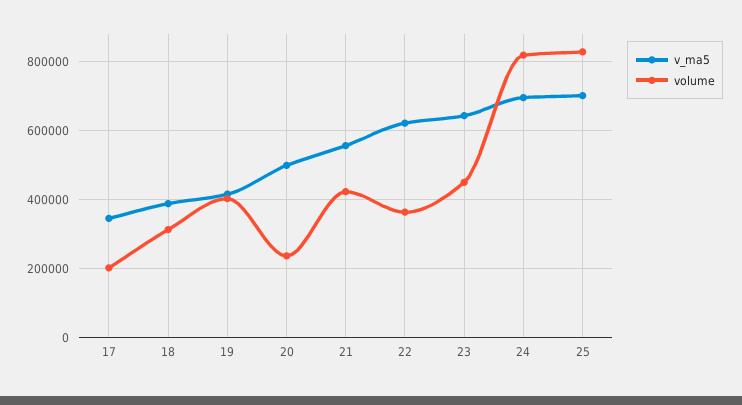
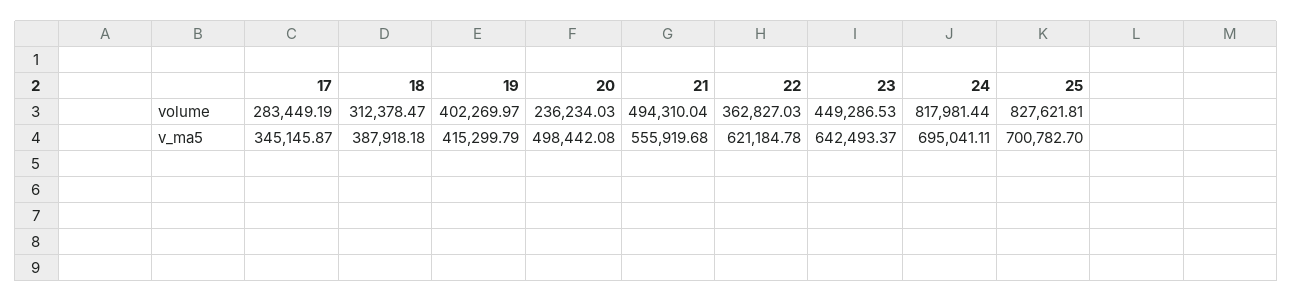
  {
    "v_ma5": {
      "17": 345145.87,
      "18": 387918.18,
      "19": 415299.79,
      "20": 498442.08,
      "21": 555919.68,
      "22": 621184.78,
      "23": 642493.37,
      "24": 695041.11,
      "25": 700782.7
    },
    "volume": {
-     "17": 200000,
+     "17": 283449.19,
      "18": 312378.47,
      "19": 402269.97,
      "20": 236234.03,
-     "21": 420000,
+     "21": 494310.04,
      "22": 362827.03,
      "23": 449286.53,
      "24": 817981.44,
      "25": 827621.81
    }
  }

